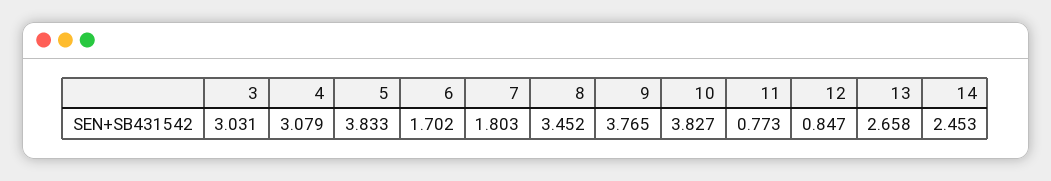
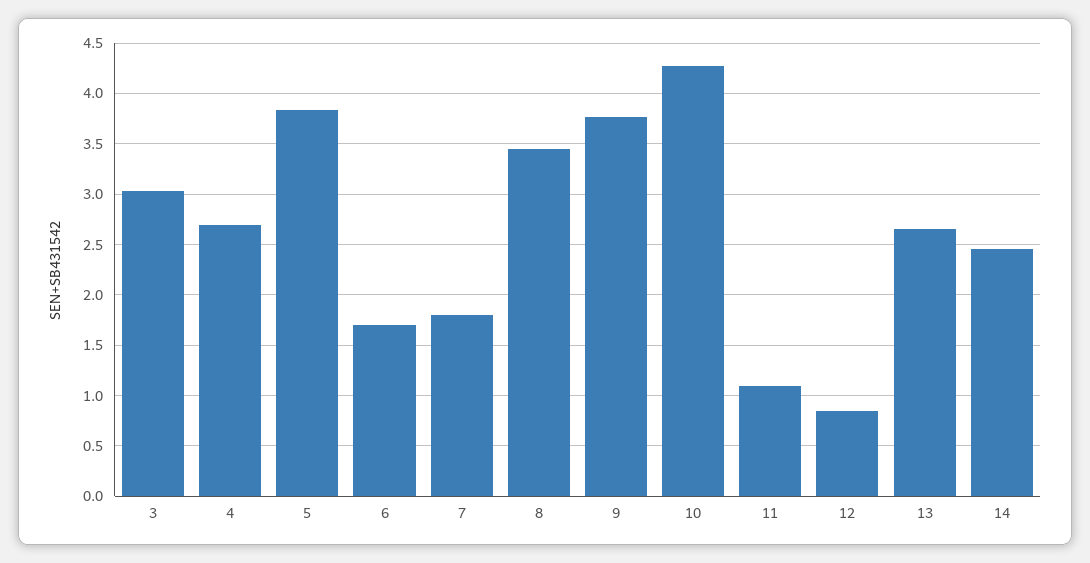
  {
    "3": 3.031,
-   "4": 3.079,
+   "4": 2.7,
    "5": 3.833,
    "6": 1.702,
    "7": 1.803,
    "8": 3.452,
    "9": 3.765,
-   "10": 3.827,
+   "10": 4.3,
-   "11": 0.773,
+   "11": 1.1,
    "12": 0.847,
    "13": 2.658,
    "14": 2.453
  }

